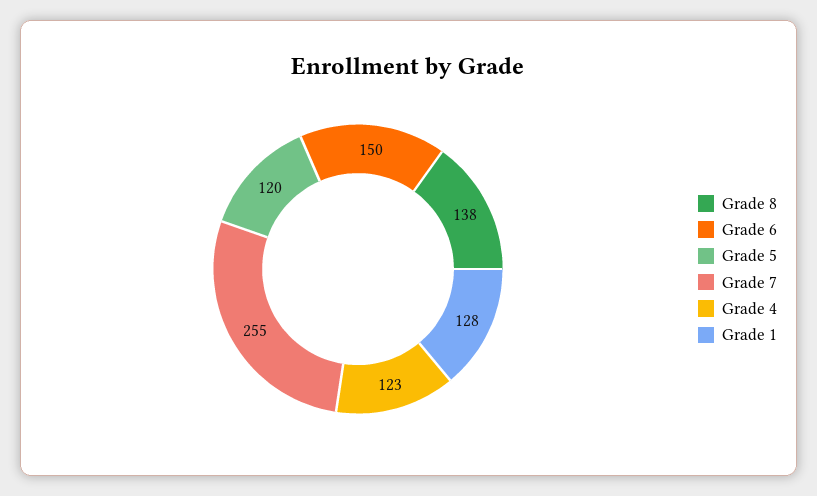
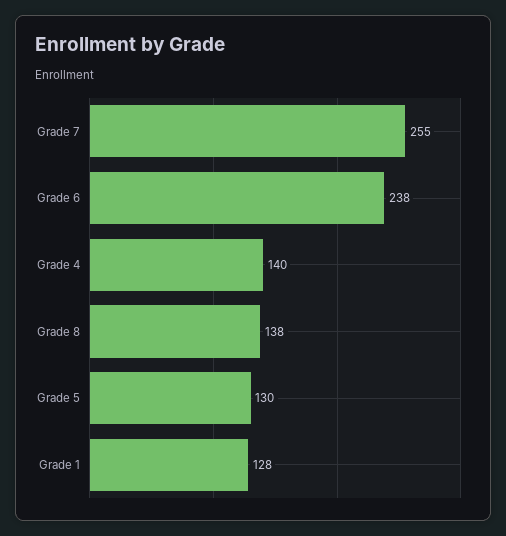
  {
    "Grade 8": 138,
-   "Grade 6": 150,
+   "Grade 6": 238,
-   "Grade 5": 120,
+   "Grade 5": 130,
    "Grade 7": 255,
-   "Grade 4": 123,
+   "Grade 4": 140,
    "Grade 1": 128
  }

